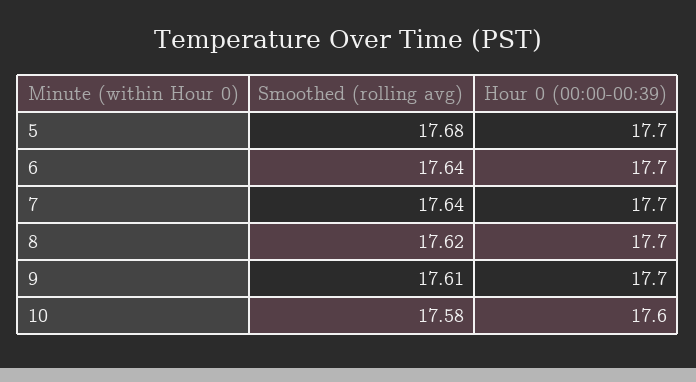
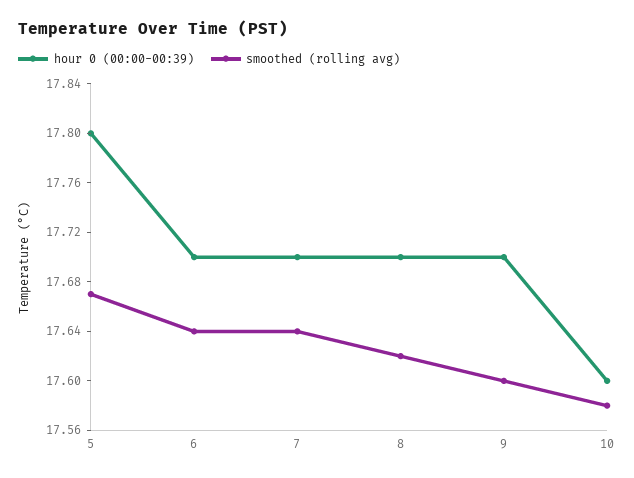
  {
    "Smoothed (rolling avg)": {
-     "5": 17.68,
+     "5": 17.67,
      "6": 17.64,
      "7": 17.64,
      "8": 17.62,
-     "9": 17.61,
+     "9": 17.6,
      "10": 17.58
    },
    "Hour 0 (00:00-00:39)": {
-     "5": 17.7,
+     "5": 17.8,
      "6": 17.7,
      "7": 17.7,
      "8": 17.7,
      "9": 17.7,
      "10": 17.6
    }
  }

